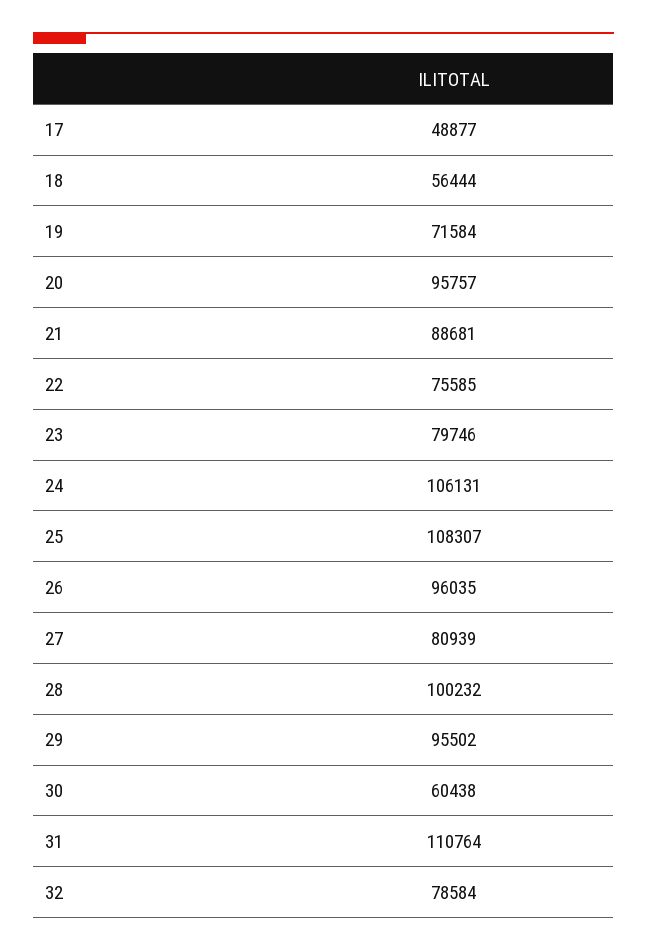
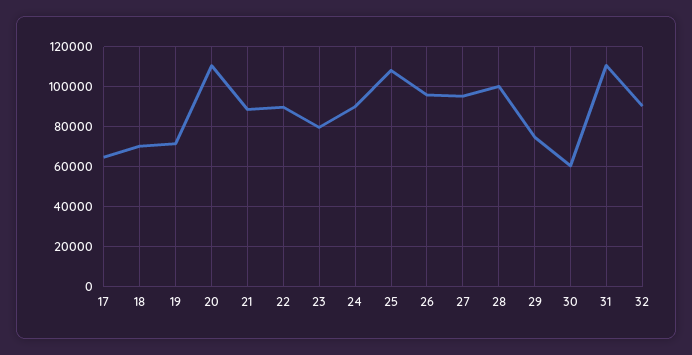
  {
-   "17": 48877,
+   "17": 65000,
-   "18": 56444,
+   "18": 70000,
    "19": 71584,
-   "20": 95757,
+   "20": 110000,
    "21": 88681,
-   "22": 75585,
+   "22": 90000,
    "23": 79746,
-   "24": 106131,
+   "24": 90000,
    "25": 108307,
    "26": 96035,
-   "27": 80939,
+   "27": 95000,
    "28": 100232,
-   "29": 95502,
+   "29": 75000,
    "30": 60438,
    "31": 110764,
-   "32": 78584
+   "32": 90000
  }

